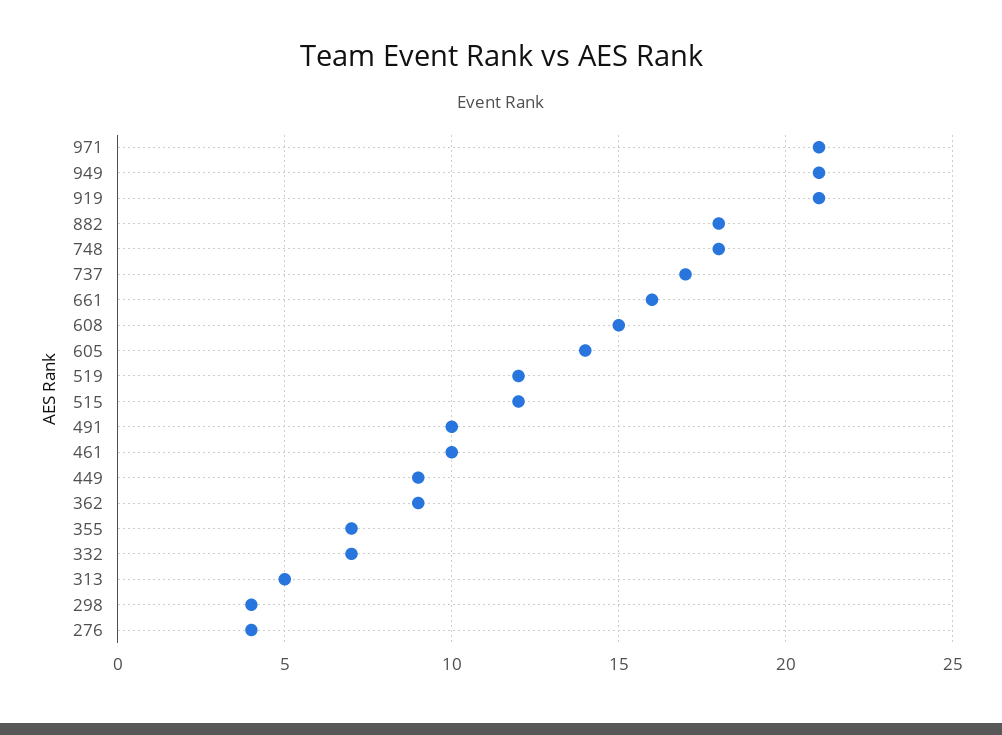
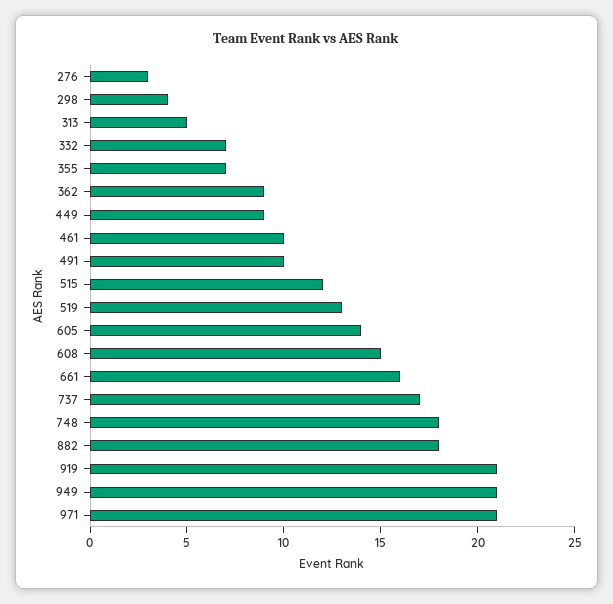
  {
    "971": 21,
    "949": 21,
    "919": 21,
    "882": 18,
    "748": 18,
    "737": 17,
    "661": 16,
    "608": 15,
    "605": 14,
-   "519": 12,
+   "519": 13,
    "515": 12,
    "491": 10,
    "461": 10,
    "449": 9,
    "362": 9,
    "355": 7,
    "332": 7,
    "313": 5,
    "298": 4,
-   "276": 4
+   "276": 3
  }

